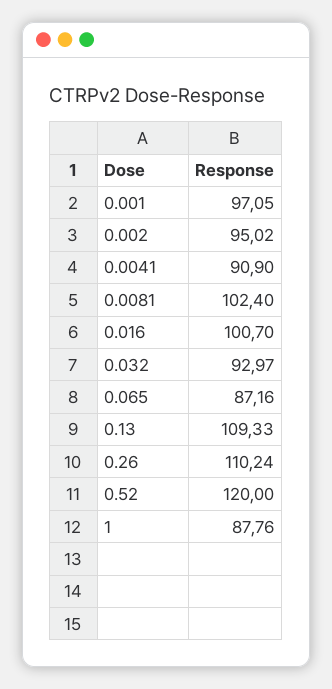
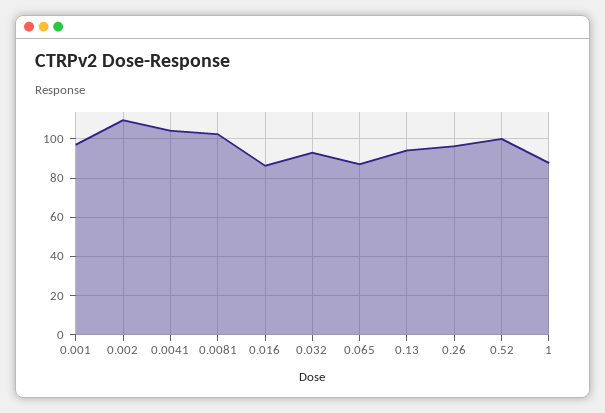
  {
    "0.001": 97.05,
-   "0.002": 95.02,
+   "0.002": 110,
-   "0.0041": 90.9,
+   "0.0041": 105,
    "0.0081": 102.4,
-   "0.016": 100.7,
+   "0.016": 85,
    "0.032": 92.97,
    "0.065": 87.16,
-   "0.13": 109.33,
+   "0.13": 95,
-   "0.26": 110.24,
+   "0.26": 95,
-   "0.52": 120,
+   "0.52": 100,
    "1": 87.76
  }

